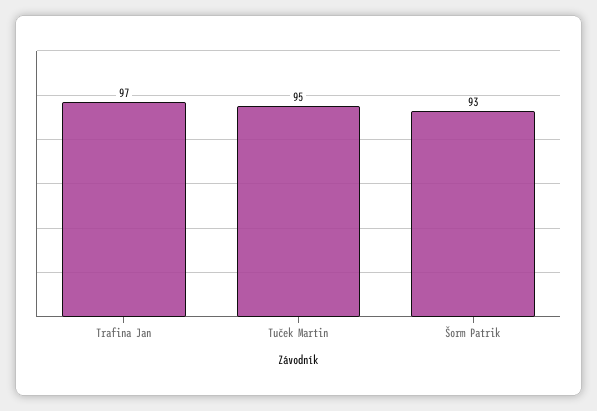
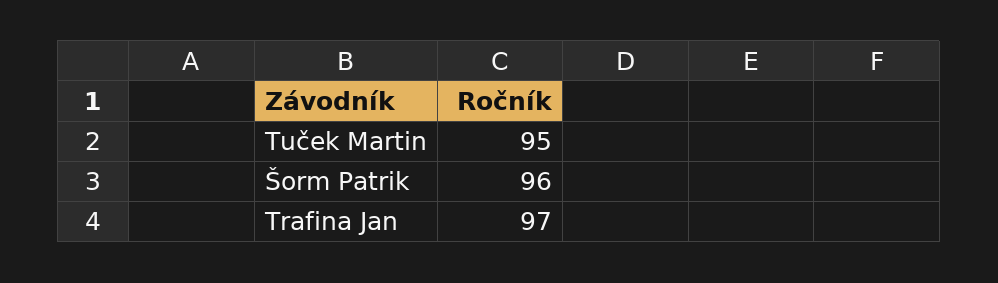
  {
    "Trafina Jan": 97,
    "Tuček Martin": 95,
-   "Šorm Patrik": 93
+   "Šorm Patrik": 96
  }

